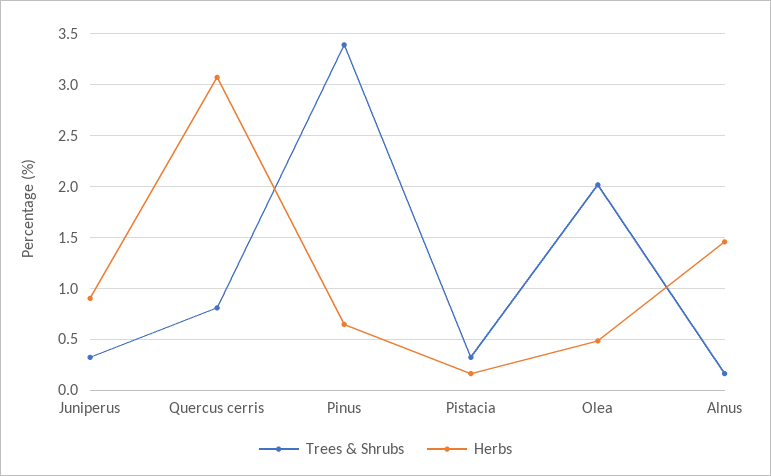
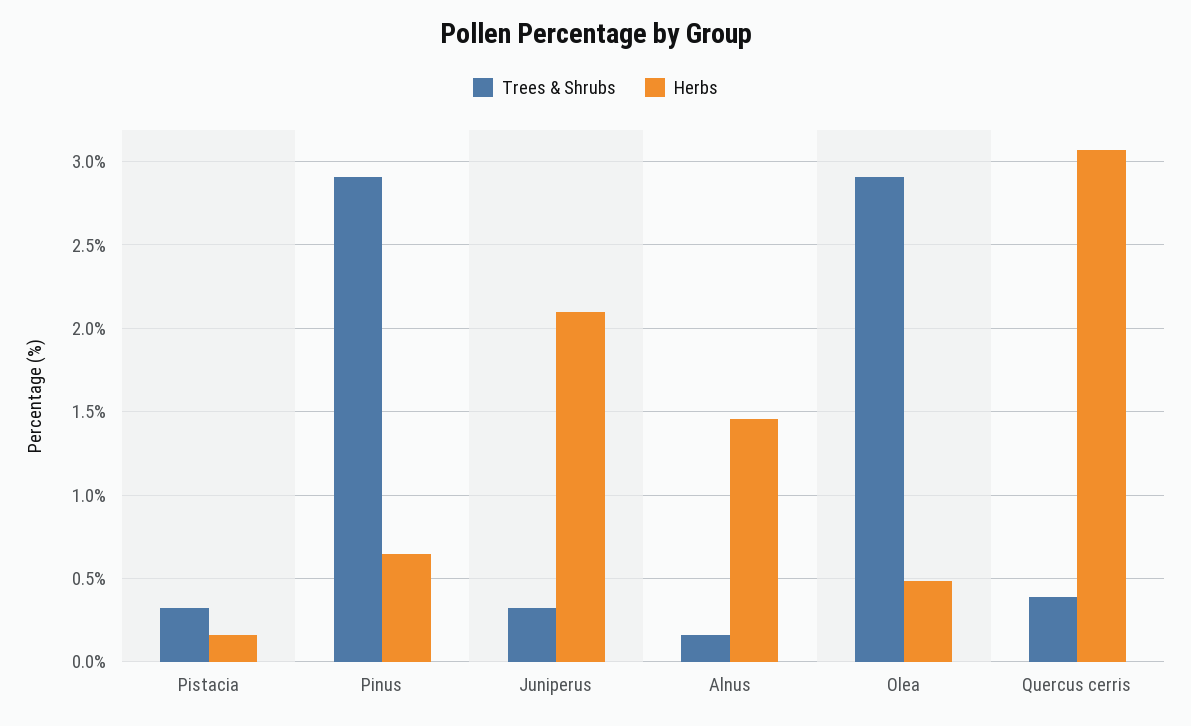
  {
    "Trees & Shrubs": {
      "Juniperus": 0.3,
-     "Quercus cerris": 0.8,
+     "Quercus cerris": 0.4,
-     "Pinus": 3.4,
+     "Pinus": 2.9,
      "Pistacia": 0.3,
-     "Olea": 2,
+     "Olea": 2.9,
      "Alnus": 0.15
    },
    "Herbs": {
-     "Juniperus": 0.9,
+     "Juniperus": 2.1,
      "Quercus cerris": 3.05,
      "Pinus": 0.65,
      "Pistacia": 0.15,
      "Olea": 0.5,
      "Alnus": 1.45
    }
  }

